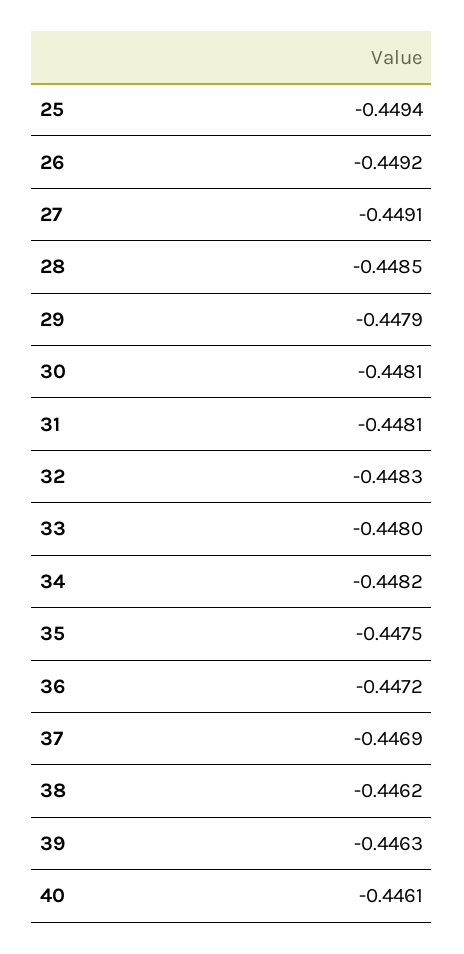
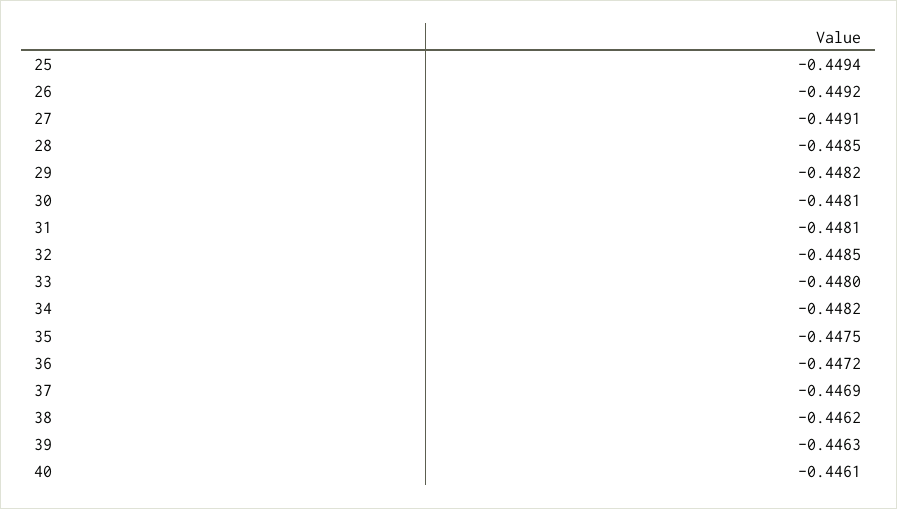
  {
    "25": -0.4494,
    "26": -0.4492,
    "27": -0.4491,
    "28": -0.4485,
-   "29": -0.4479,
+   "29": -0.4482,
    "30": -0.4481,
    "31": -0.4481,
-   "32": -0.4483,
+   "32": -0.4485,
    "33": -0.448,
    "34": -0.4482,
    "35": -0.4475,
    "36": -0.4472,
    "37": -0.4469,
    "38": -0.4462,
    "39": -0.4463,
    "40": -0.4461
  }

